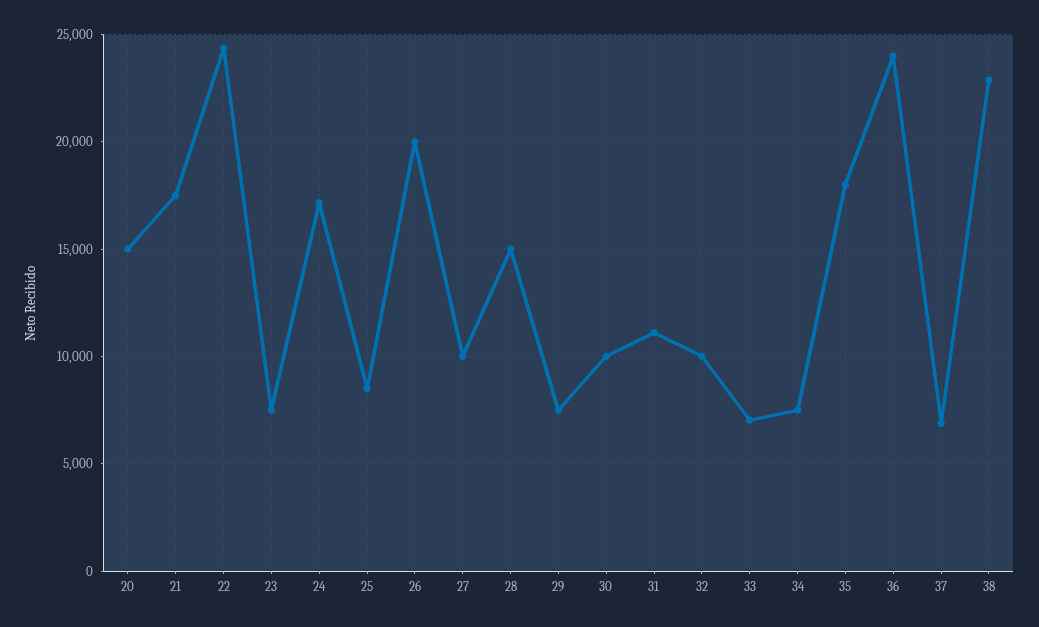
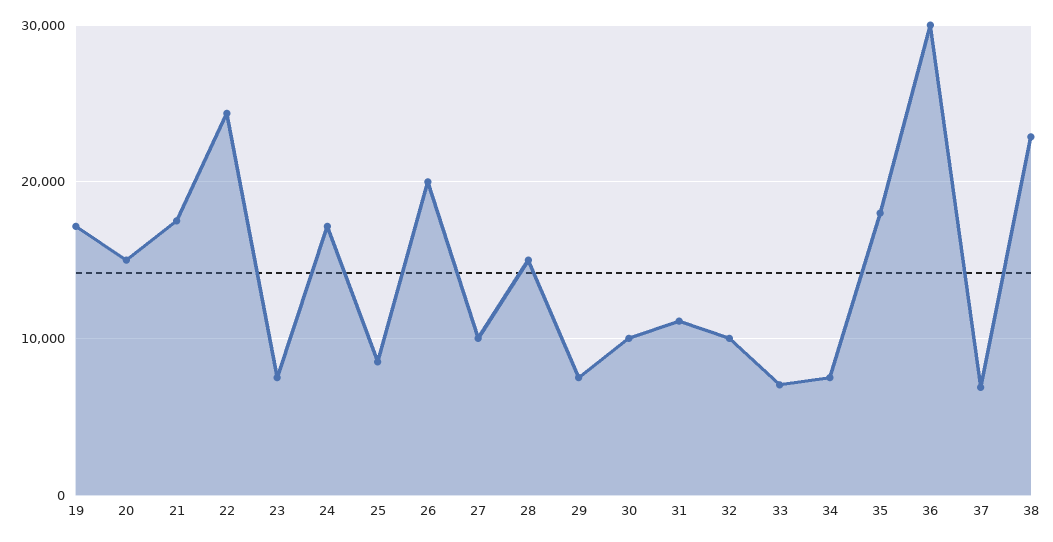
  {
    "20": 15000,
    "21": 17500,
    "22": 24500,
    "23": 7500,
    "24": 17000,
    "25": 8500,
    "26": 20000,
    "27": 10000,
    "28": 15000,
    "29": 7500,
    "30": 10000,
    "31": 11000,
    "32": 10000,
    "33": 7000,
    "34": 7500,
    "35": 18000,
-   "36": 24000,
+   "36": 30000,
    "37": 7000,
-   "38": 23000
+   "38": 23000,
+   "19": 17000
  }

